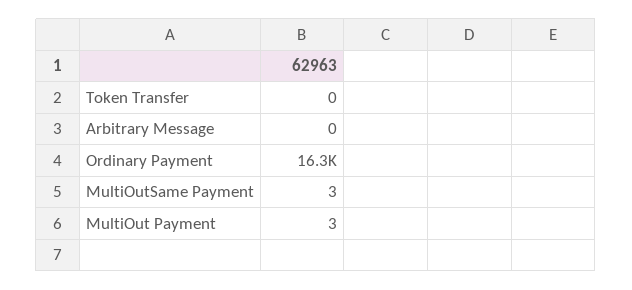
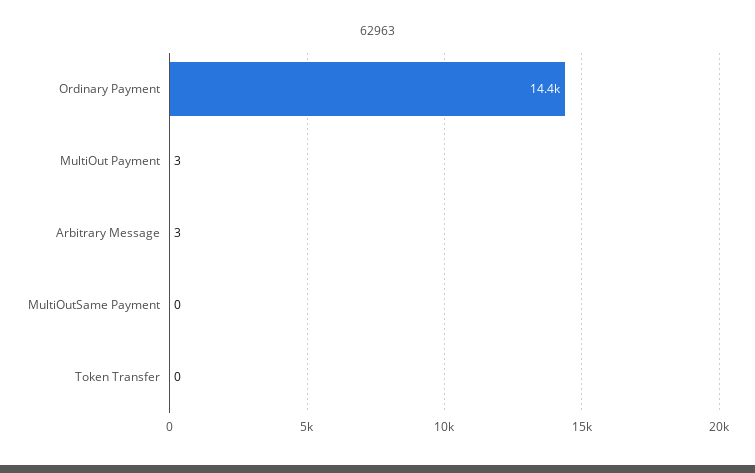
  {
    "Token Transfer": 0,
-   "Arbitrary Message": 0,
+   "Arbitrary Message": 3,
-   "Ordinary Payment": 16300,
+   "Ordinary Payment": 14400,
-   "MultiOutSame Payment": 3,
+   "MultiOutSame Payment": 0,
    "MultiOut Payment": 3
  }

